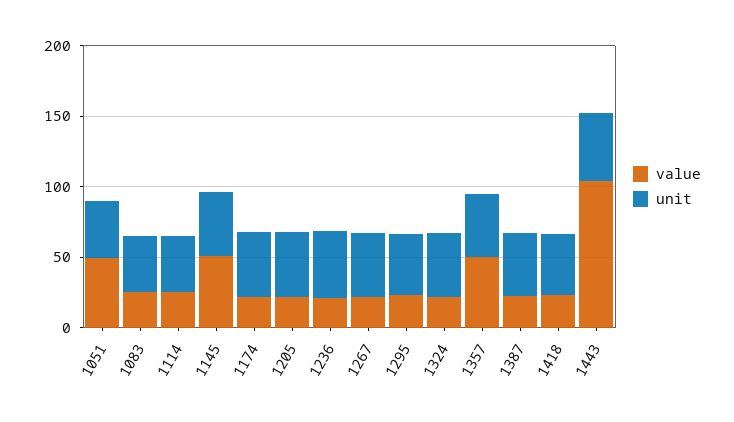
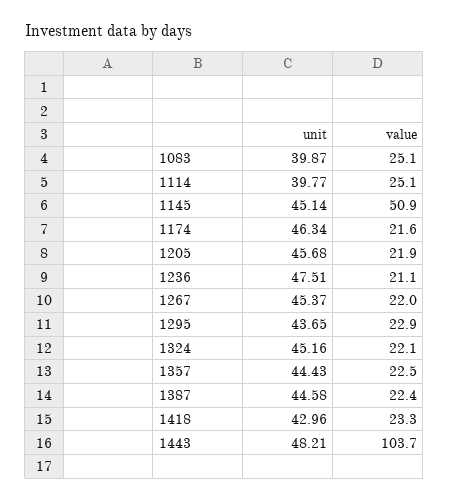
  {
    "value": {
-     "1051": 50,
      "1083": 25.1,
      "1114": 25.1,
      "1145": 50.9,
      "1174": 21.6,
      "1205": 21.9,
      "1236": 21.1,
      "1267": 22,
      "1295": 22.9,
      "1324": 22.1,
-     "1357": 50,
+     "1357": 22.5,
      "1387": 22.4,
      "1418": 23.3,
      "1443": 103.7
    },
    "unit": {
-     "1051": 40,
      "1083": 39.87,
      "1114": 39.77,
      "1145": 45.14,
      "1174": 46.34,
      "1205": 45.68,
      "1236": 47.51,
      "1267": 45.37,
      "1295": 43.65,
      "1324": 45.16,
      "1357": 44.43,
      "1387": 44.58,
      "1418": 42.96,
      "1443": 48.21
    }
  }

